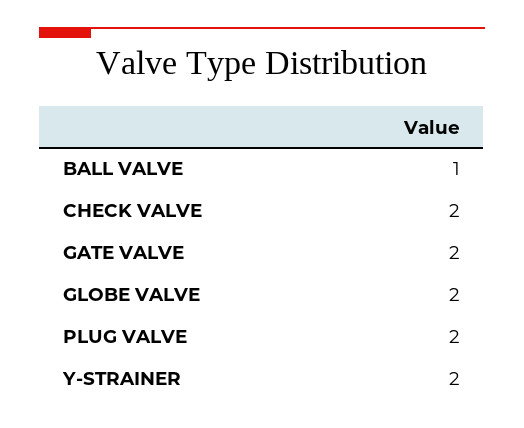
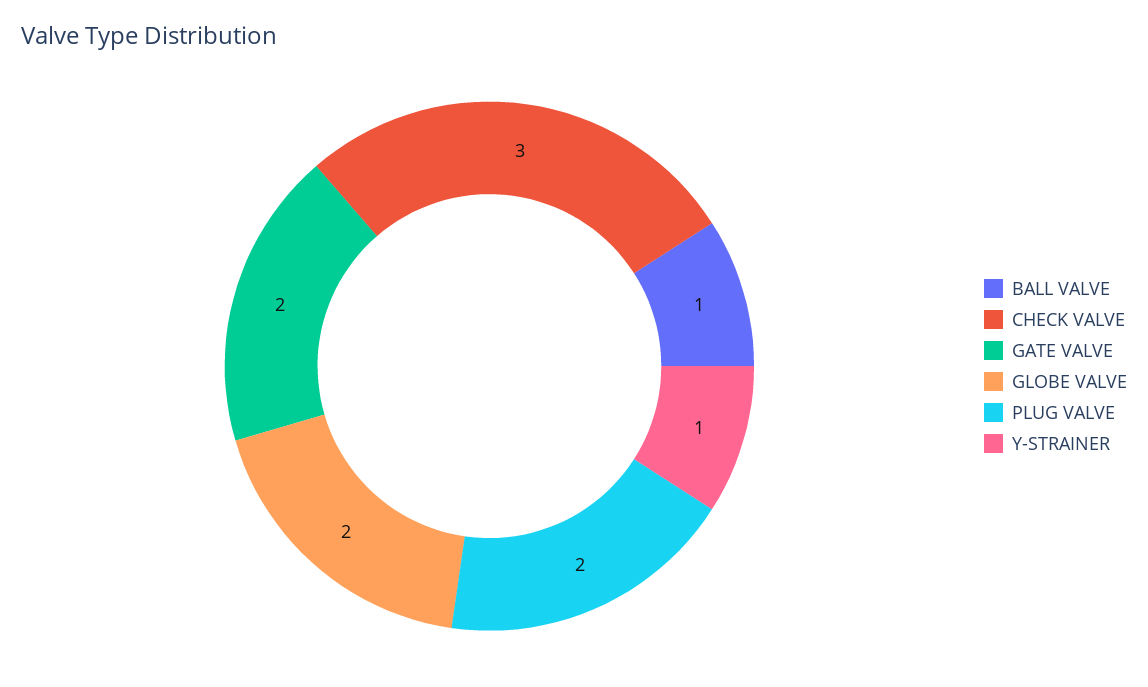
  {
    "BALL VALVE": 1,
-   "CHECK VALVE": 2,
+   "CHECK VALVE": 3,
    "GATE VALVE": 2,
    "GLOBE VALVE": 2,
    "PLUG VALVE": 2,
-   "Y-STRAINER": 2
+   "Y-STRAINER": 1
  }

